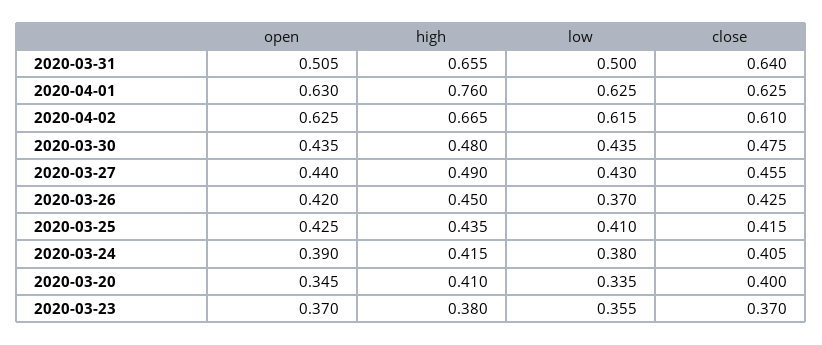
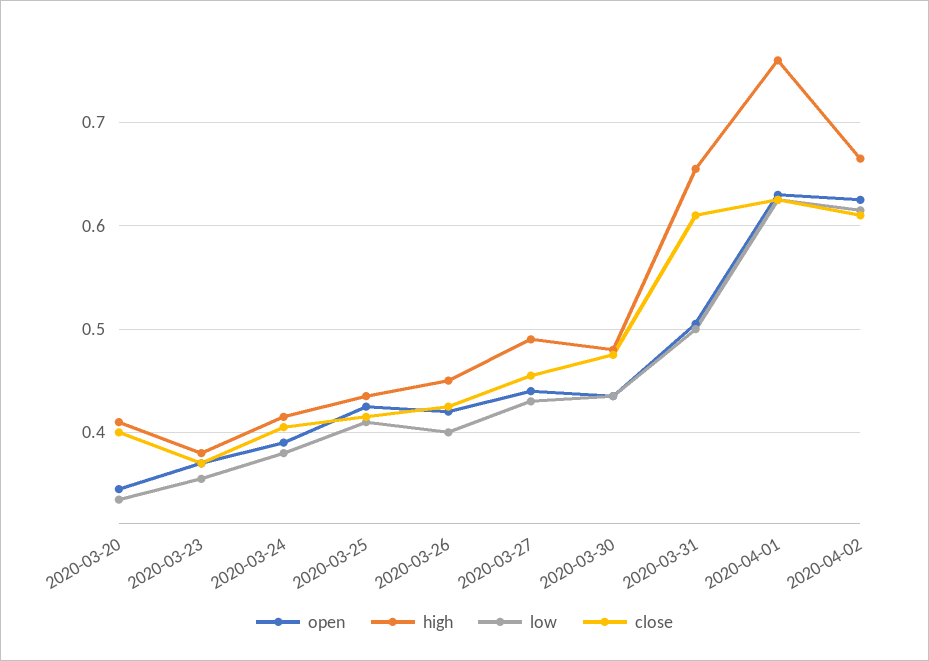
  {
    "open": {
      "2020-03-31": 0.505,
      "2020-04-01": 0.63,
      "2020-04-02": 0.625,
      "2020-03-30": 0.435,
      "2020-03-27": 0.44,
      "2020-03-26": 0.42,
      "2020-03-25": 0.425,
      "2020-03-24": 0.39,
      "2020-03-20": 0.345,
      "2020-03-23": 0.37
    },
    "high": {
      "2020-03-31": 0.655,
      "2020-04-01": 0.76,
      "2020-04-02": 0.665,
      "2020-03-30": 0.48,
      "2020-03-27": 0.49,
      "2020-03-26": 0.45,
      "2020-03-25": 0.435,
      "2020-03-24": 0.415,
      "2020-03-20": 0.41,
      "2020-03-23": 0.38
    },
    "low": {
      "2020-03-31": 0.5,
      "2020-04-01": 0.625,
      "2020-04-02": 0.615,
      "2020-03-30": 0.435,
      "2020-03-27": 0.43,
-     "2020-03-26": 0.37,
+     "2020-03-26": 0.4,
      "2020-03-25": 0.41,
      "2020-03-24": 0.38,
      "2020-03-20": 0.335,
      "2020-03-23": 0.355
    },
    "close": {
-     "2020-03-31": 0.64,
+     "2020-03-31": 0.61,
      "2020-04-01": 0.625,
      "2020-04-02": 0.61,
      "2020-03-30": 0.475,
      "2020-03-27": 0.455,
      "2020-03-26": 0.425,
      "2020-03-25": 0.415,
      "2020-03-24": 0.405,
      "2020-03-20": 0.4,
      "2020-03-23": 0.37
    }
  }

